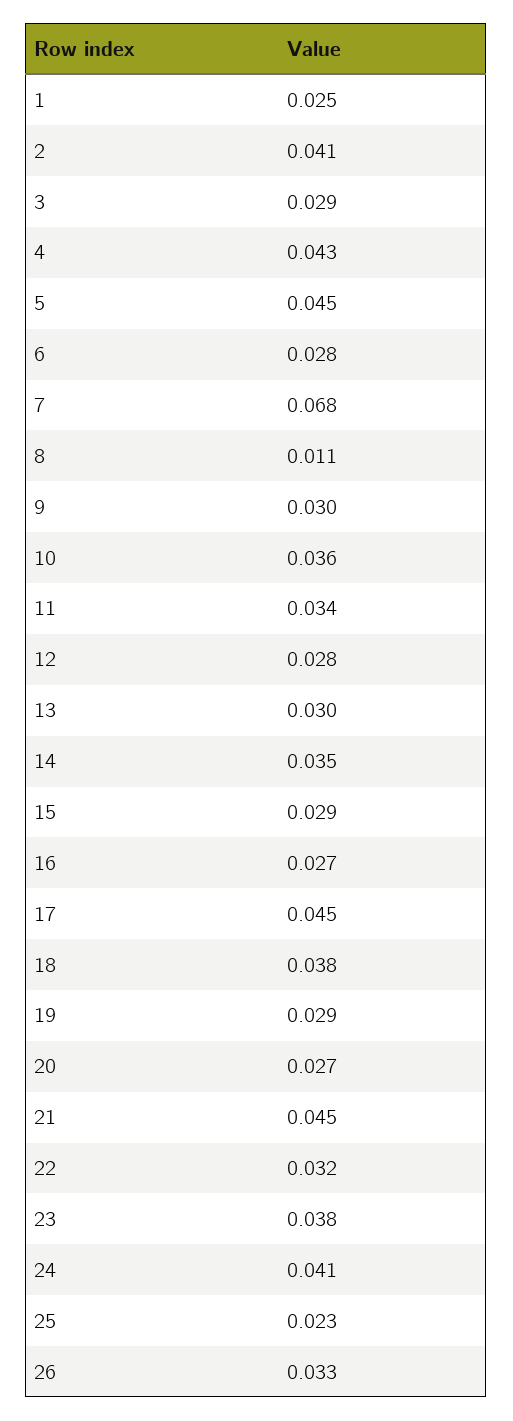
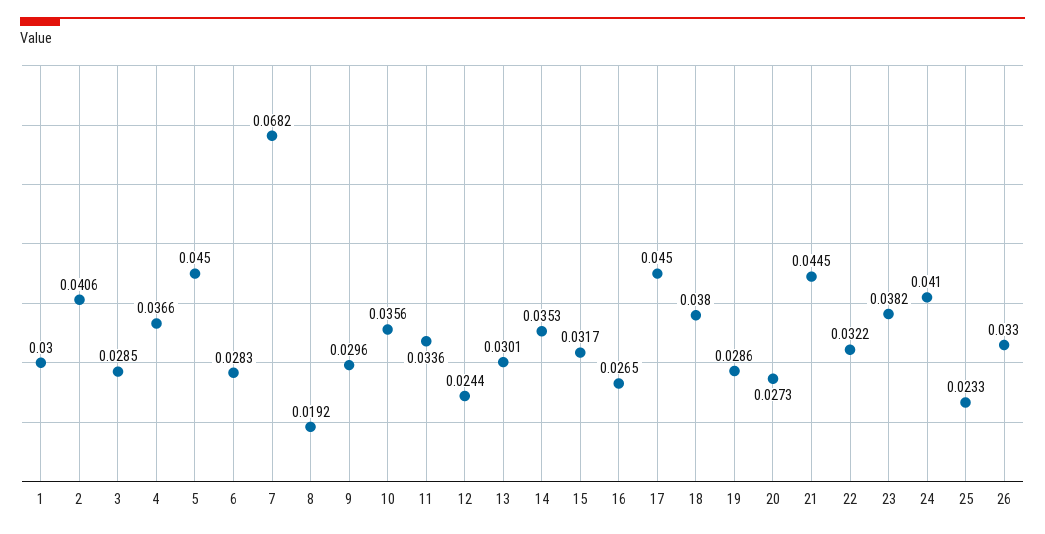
  {
-   "1": 0.025,
+   "1": 0.03,
    "2": 0.0406,
    "3": 0.0285,
-   "4": 0.043,
+   "4": 0.0366,
    "5": 0.045,
    "6": 0.0283,
    "7": 0.0682,
-   "8": 0.011,
+   "8": 0.0192,
    "9": 0.0296,
    "10": 0.0356,
    "11": 0.0336,
-   "12": 0.028,
+   "12": 0.0244,
    "13": 0.0301,
    "14": 0.0353,
-   "15": 0.029,
+   "15": 0.0317,
    "16": 0.0265,
    "17": 0.045,
    "18": 0.038,
    "19": 0.0286,
    "20": 0.0273,
    "21": 0.0445,
    "22": 0.0322,
    "23": 0.0382,
    "24": 0.041,
    "25": 0.0233,
    "26": 0.033
  }

